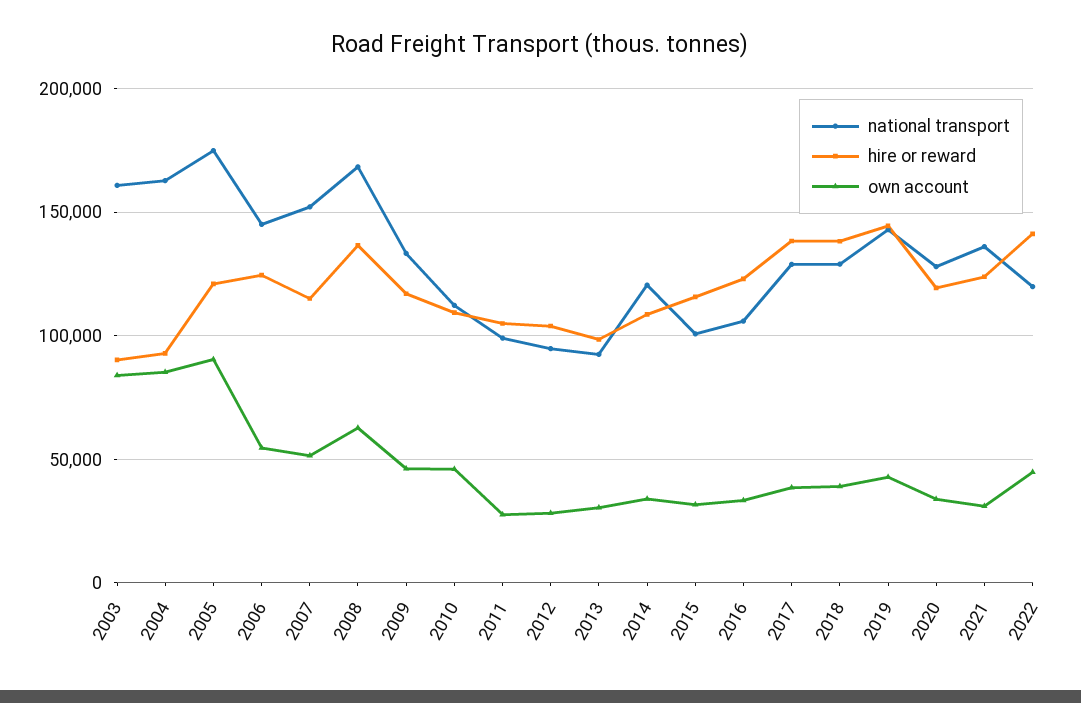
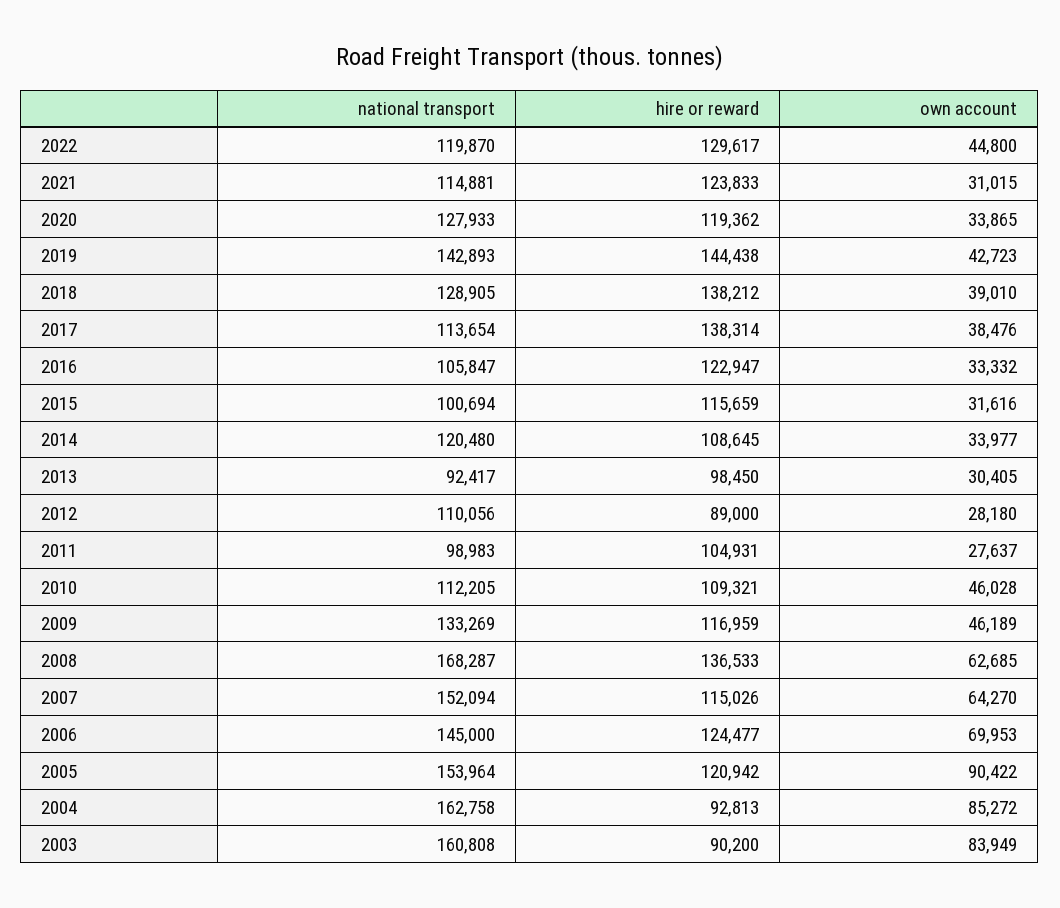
  {
    "national transport": {
      "2003": 160808,
      "2004": 162758,
-     "2005": 175000,
+     "2005": 153964,
      "2006": 145000,
      "2007": 152094,
      "2008": 168287,
      "2009": 133269,
      "2010": 112205,
      "2011": 98983,
-     "2012": 95000,
+     "2012": 110056,
      "2013": 92417,
      "2014": 120480,
      "2015": 100694,
      "2016": 105847,
-     "2017": 130000,
+     "2017": 113654,
      "2018": 128905,
      "2019": 142893,
      "2020": 127933,
-     "2021": 135000,
+     "2021": 114881,
      "2022": 119870
    },
    "hire or reward": {
      "2003": 90200,
      "2004": 92813,
      "2005": 120942,
      "2006": 124477,
      "2007": 115026,
      "2008": 136533,
      "2009": 116959,
      "2010": 109321,
      "2011": 104931,
-     "2012": 105000,
+     "2012": 89000,
      "2013": 98450,
      "2014": 108645,
      "2015": 115659,
      "2016": 122947,
      "2017": 138314,
      "2018": 138212,
      "2019": 144438,
      "2020": 119362,
      "2021": 123833,
-     "2022": 140000
+     "2022": 129617
    },
    "own account": {
      "2003": 83949,
      "2004": 85272,
      "2005": 90422,
-     "2006": 55000,
+     "2006": 69953,
-     "2007": 50000,
+     "2007": 64270,
      "2008": 62685,
      "2009": 46189,
      "2010": 46028,
      "2011": 27637,
      "2012": 28180,
      "2013": 30405,
      "2014": 33977,
      "2015": 31616,
      "2016": 33332,
      "2017": 38476,
      "2018": 39010,
      "2019": 42723,
      "2020": 33865,
      "2021": 31015,
      "2022": 44800
    }
  }

